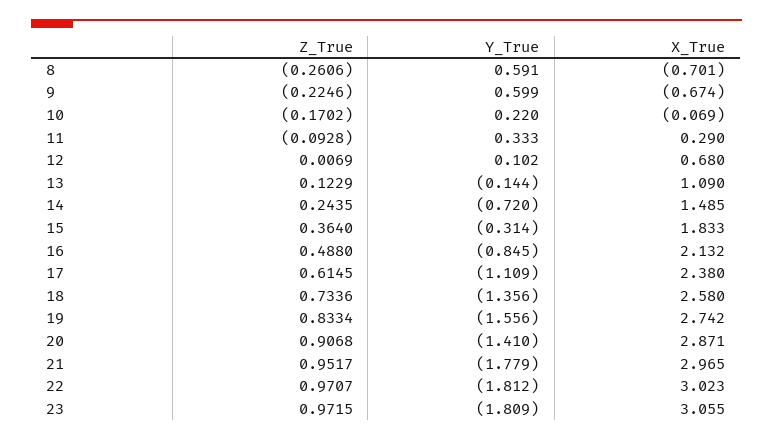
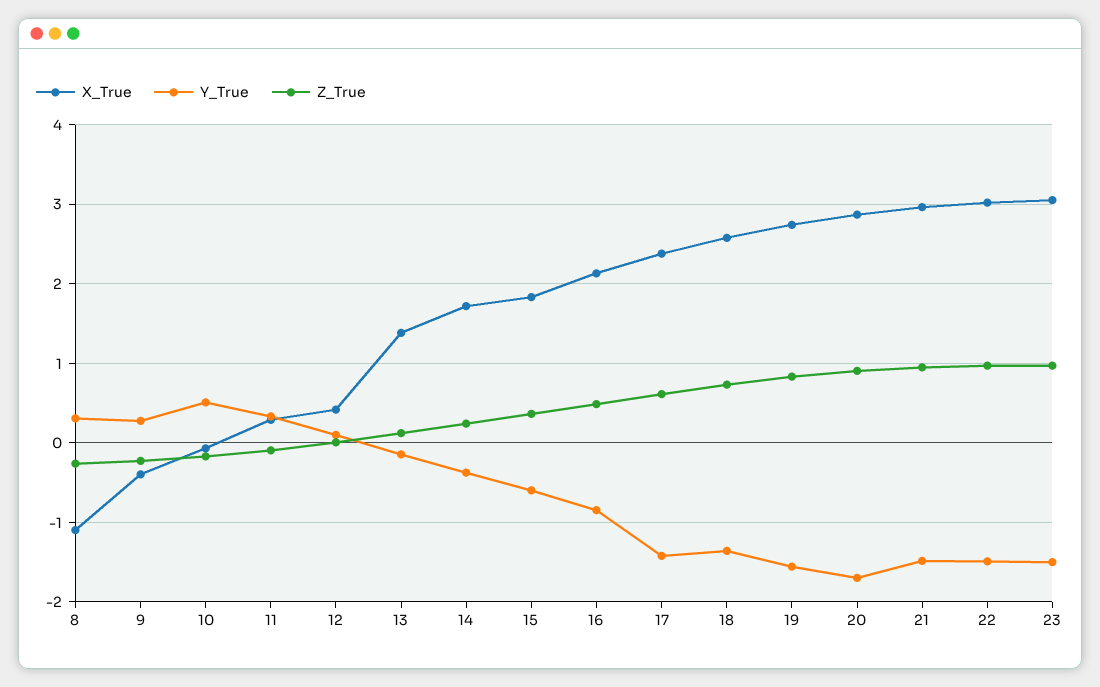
  {
    "Z_True": {
      "8": -0.2606,
      "9": -0.2246,
      "10": -0.1702,
      "11": -0.0928,
      "12": 0.0069,
      "13": 0.1229,
      "14": 0.2435,
      "15": 0.364,
      "16": 0.488,
      "17": 0.6145,
      "18": 0.7336,
      "19": 0.8334,
      "20": 0.9068,
      "21": 0.9517,
      "22": 0.9707,
      "23": 0.9715
    },
    "Y_True": {
-     "8": 0.591,
+     "8": 0.3,
-     "9": 0.599,
+     "9": 0.3,
-     "10": 0.22,
+     "10": 0.5,
      "11": 0.333,
      "12": 0.102,
      "13": -0.144,
-     "14": -0.72,
+     "14": -0.4,
-     "15": -0.314,
+     "15": -0.6,
      "16": -0.845,
-     "17": -1.109,
+     "17": -1.4,
      "18": -1.356,
      "19": -1.556,
-     "20": -1.41,
+     "20": -1.7,
-     "21": -1.779,
+     "21": -1.5,
-     "22": -1.812,
+     "22": -1.5,
-     "23": -1.809
+     "23": -1.5
    },
    "X_True": {
-     "8": -0.701,
+     "8": -1.1,
-     "9": -0.674,
+     "9": -0.4,
      "10": -0.069,
      "11": 0.29,
-     "12": 0.68,
+     "12": 0.4,
-     "13": 1.09,
+     "13": 1.4,
-     "14": 1.485,
+     "14": 1.7,
      "15": 1.833,
      "16": 2.132,
      "17": 2.38,
      "18": 2.58,
      "19": 2.742,
      "20": 2.871,
      "21": 2.965,
      "22": 3.023,
      "23": 3.055
    }
  }

